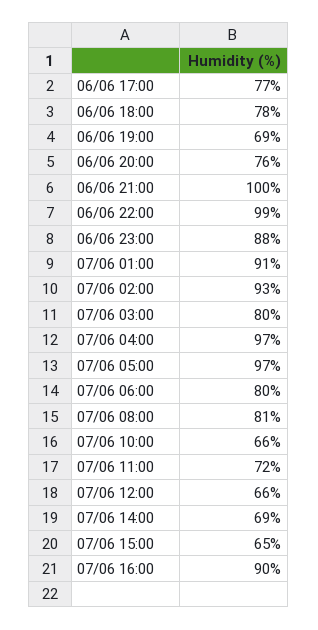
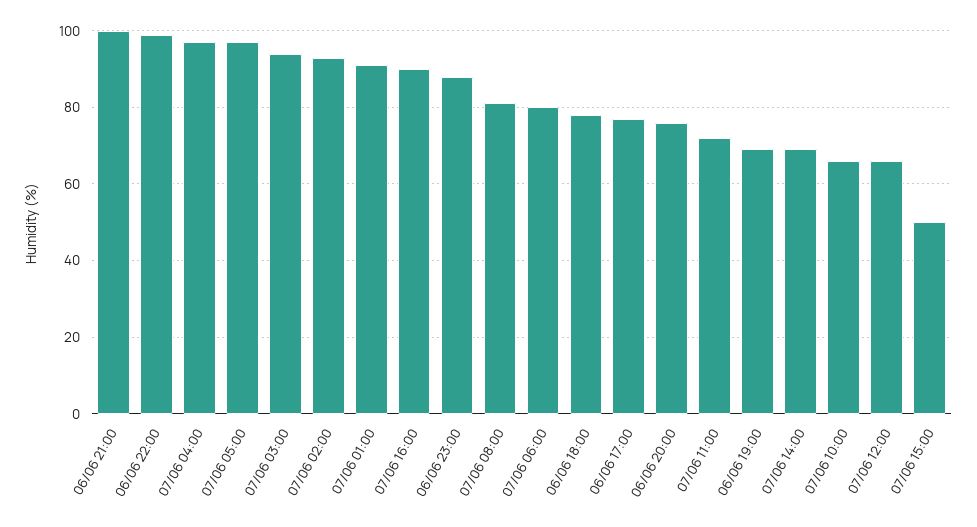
  {
    "06/06 17:00": 77,
    "06/06 18:00": 78,
    "06/06 19:00": 69,
    "06/06 20:00": 76,
    "06/06 21:00": 100,
    "06/06 22:00": 99,
    "06/06 23:00": 88,
    "07/06 01:00": 91,
    "07/06 02:00": 93,
-   "07/06 03:00": 80,
+   "07/06 03:00": 95,
    "07/06 04:00": 97,
    "07/06 05:00": 97,
    "07/06 06:00": 80,
    "07/06 08:00": 81,
    "07/06 10:00": 66,
    "07/06 11:00": 72,
    "07/06 12:00": 66,
    "07/06 14:00": 69,
-   "07/06 15:00": 65,
+   "07/06 15:00": 50,
    "07/06 16:00": 90
  }

